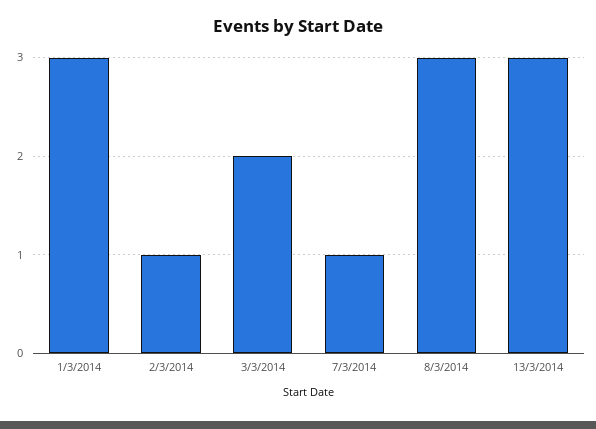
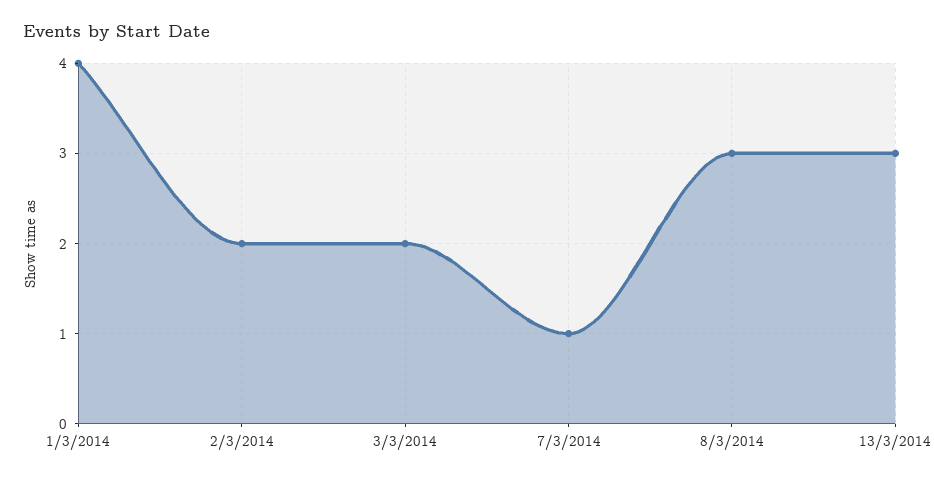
  {
-   "1/3/2014": 3,
+   "1/3/2014": 4,
-   "2/3/2014": 1,
+   "2/3/2014": 2,
    "3/3/2014": 2,
    "7/3/2014": 1,
    "8/3/2014": 3,
    "13/3/2014": 3
  }

